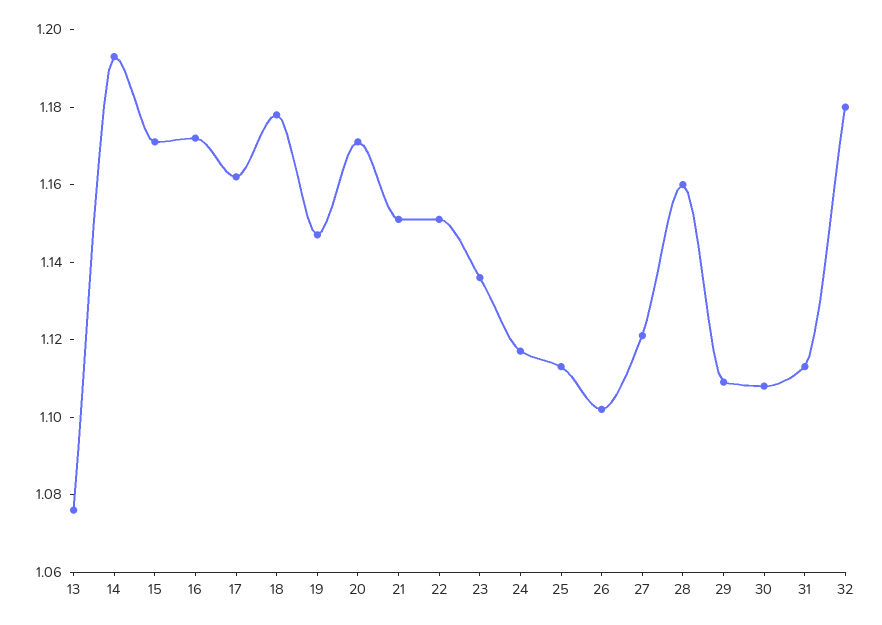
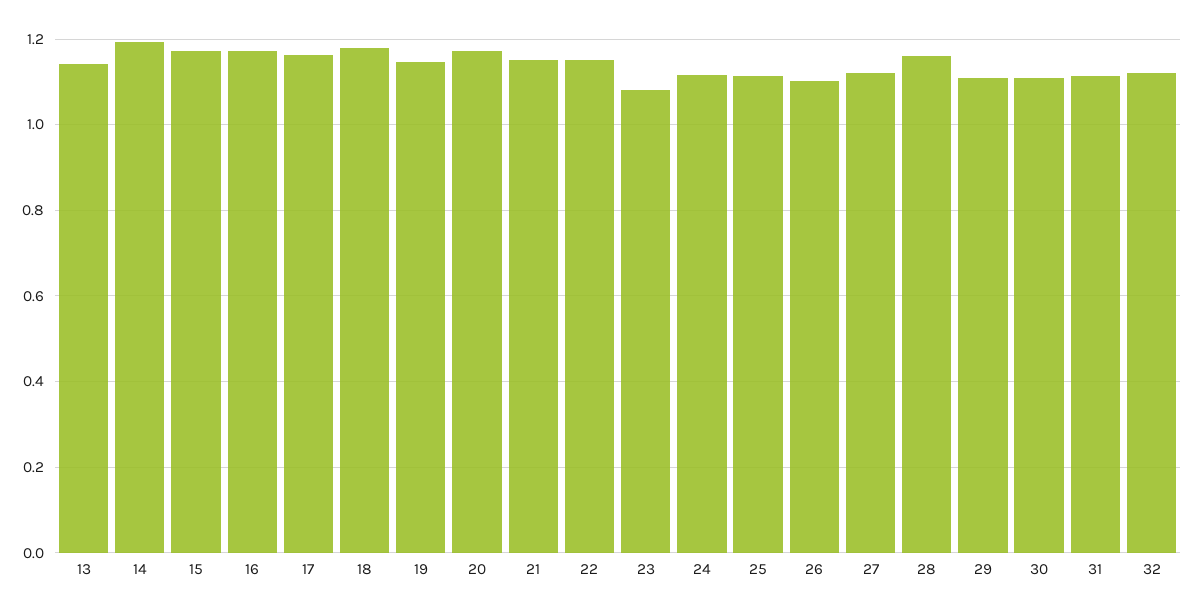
  {
-   "13": 1.075,
+   "13": 1.14,
    "14": 1.195,
    "15": 1.17,
    "16": 1.17,
    "17": 1.16,
    "18": 1.18,
    "19": 1.145,
    "20": 1.17,
    "21": 1.15,
    "22": 1.15,
-   "23": 1.135,
+   "23": 1.08,
    "24": 1.115,
    "25": 1.115,
    "26": 1.1,
    "27": 1.12,
    "28": 1.16,
    "29": 1.11,
    "30": 1.11,
    "31": 1.115,
-   "32": 1.18
+   "32": 1.12
  }

